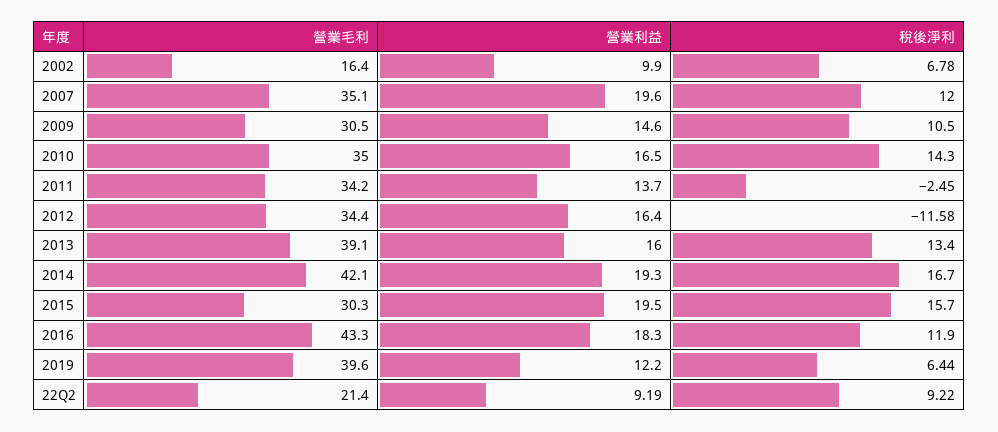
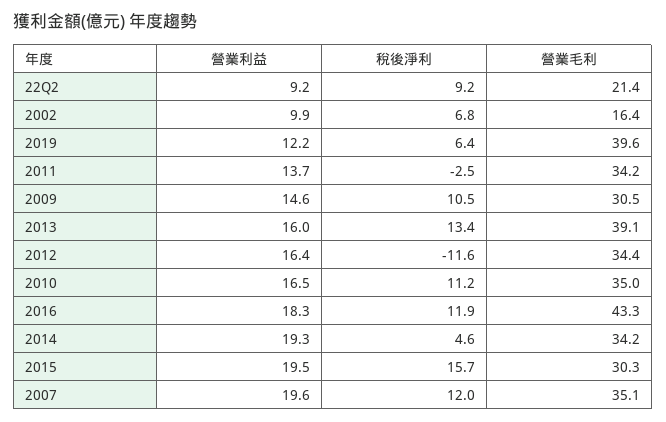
  {
    "營業毛利": {
      "2002": 16.4,
      "2007": 35.1,
      "2009": 30.5,
      "2010": 35,
      "2011": 34.2,
      "2012": 34.4,
      "2013": 39.1,
-     "2014": 42.1,
+     "2014": 34.2,
      "2015": 30.3,
      "2016": 43.3,
      "2019": 39.6,
      "22Q2": 21.4
    },
    "營業利益": {
      "2002": 9.9,
      "2007": 19.6,
      "2009": 14.6,
      "2010": 16.5,
      "2011": 13.7,
      "2012": 16.4,
      "2013": 16,
      "2014": 19.3,
      "2015": 19.5,
      "2016": 18.3,
      "2019": 12.2,
      "22Q2": 9.19
    },
    "稅後淨利": {
      "2002": 6.78,
      "2007": 12,
      "2009": 10.5,
-     "2010": 14.3,
+     "2010": 11.2,
      "2011": -2.45,
      "2012": -11.58,
      "2013": 13.4,
-     "2014": 16.7,
+     "2014": 4.6,
      "2015": 15.7,
      "2016": 11.9,
      "2019": 6.44,
      "22Q2": 9.22
    }
  }

